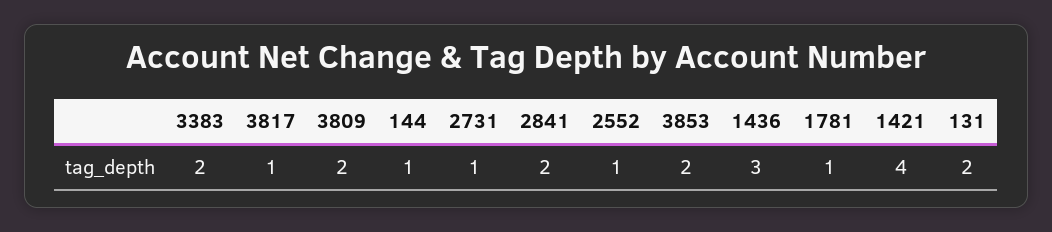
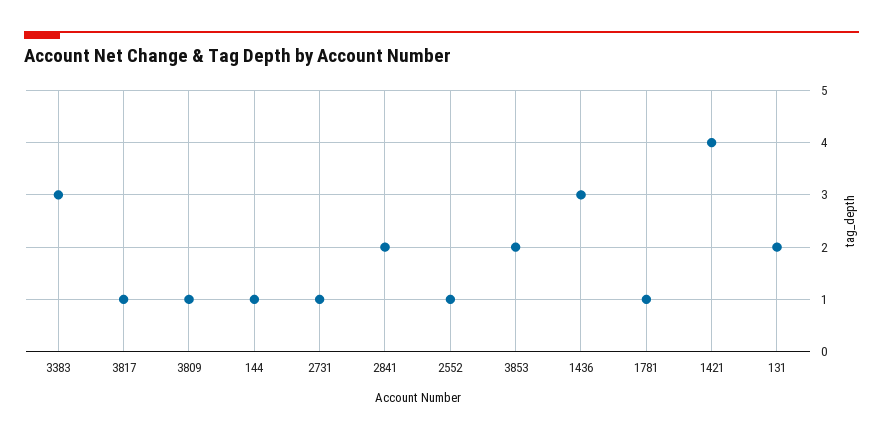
  {
-   "3383": 2,
+   "3383": 3,
    "3817": 1,
-   "3809": 2,
+   "3809": 1,
    "144": 1,
    "2731": 1,
    "2841": 2,
    "2552": 1,
    "3853": 2,
    "1436": 3,
    "1781": 1,
    "1421": 4,
    "131": 2
  }

